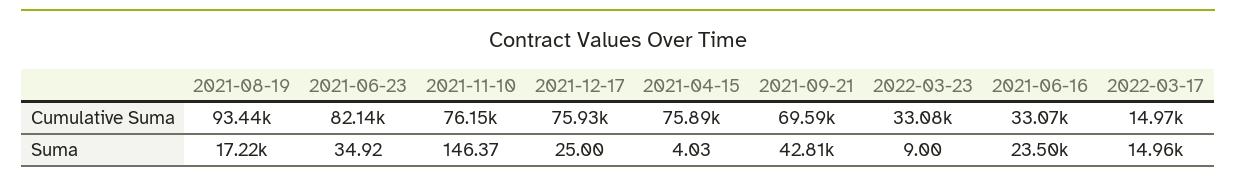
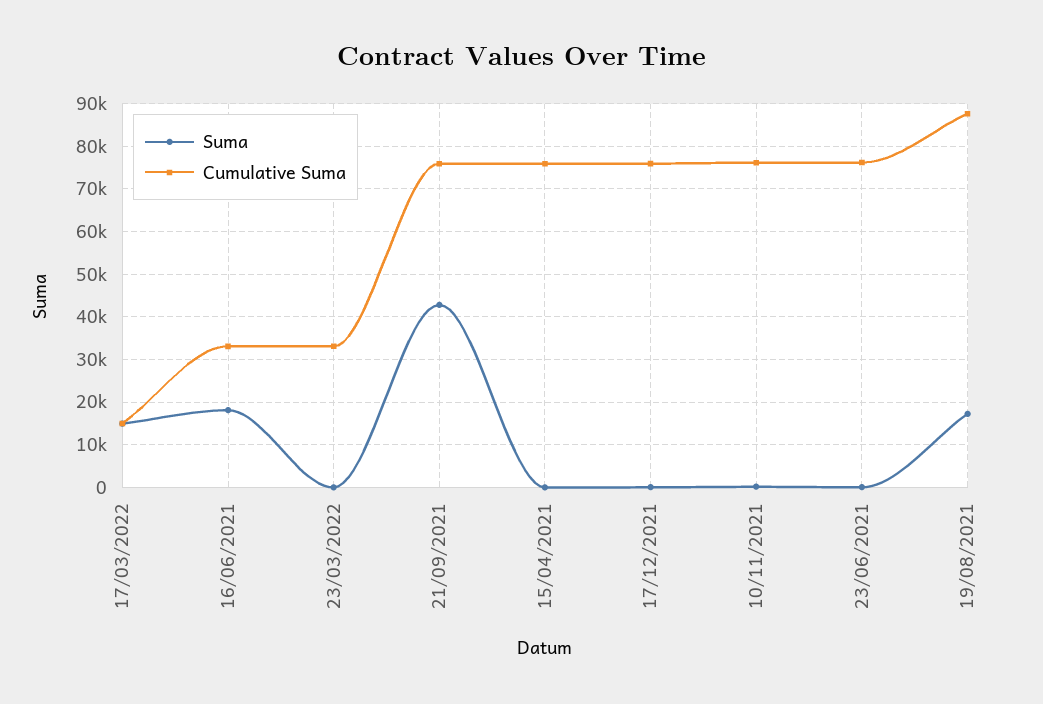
  {
    "Cumulative Suma": {
-     "2021-08-19": 93440,
+     "2021-08-19": 88000,
-     "2021-06-23": 82140,
+     "2021-06-23": 76000,
      "2021-11-10": 76150,
      "2021-12-17": 75930,
      "2021-04-15": 75890,
-     "2021-09-21": 69590,
+     "2021-09-21": 76000,
      "2022-03-23": 33080,
      "2021-06-16": 33070,
      "2022-03-17": 14970
    },
    "Suma": {
      "2021-08-19": 17220,
      "2021-06-23": 34.92,
      "2021-11-10": 146.37,
      "2021-12-17": 25,
      "2021-04-15": 4.03,
      "2021-09-21": 42810,
      "2022-03-23": 9,
-     "2021-06-16": 23500,
+     "2021-06-16": 18000,
      "2022-03-17": 14960
    }
  }

